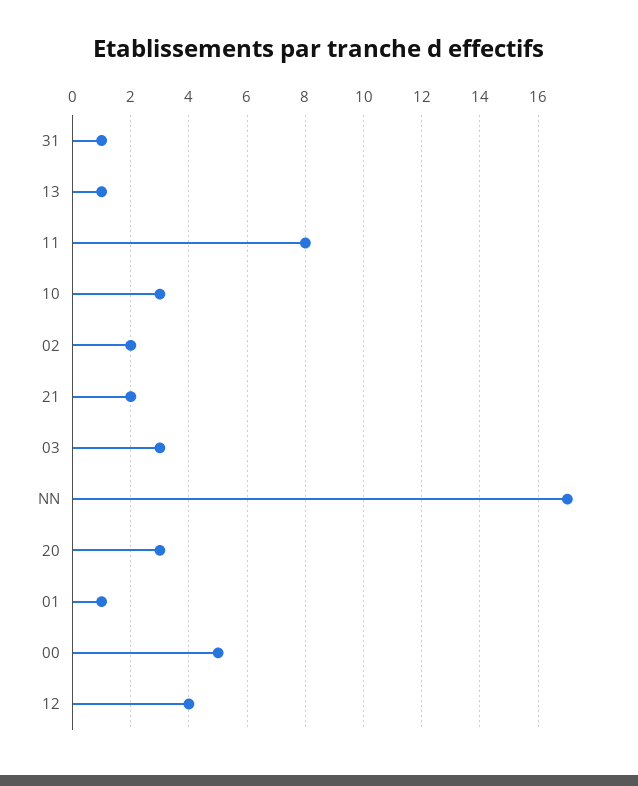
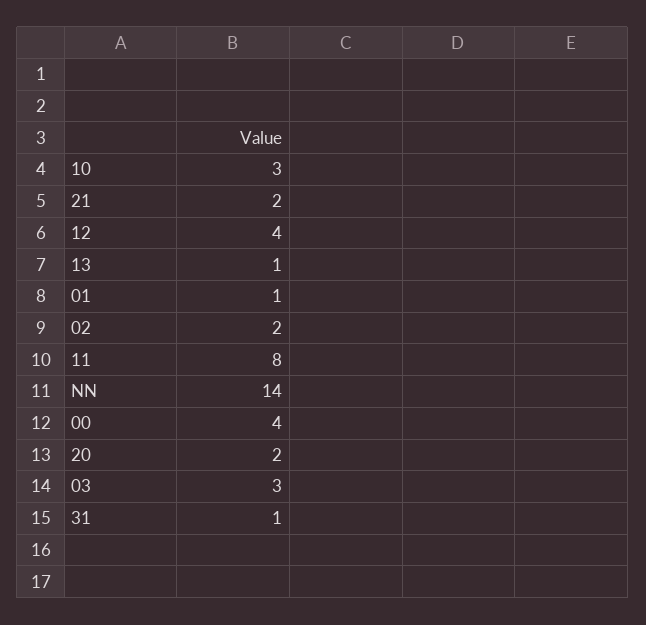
  {
    "31": 1,
    "13": 1,
    "11": 8,
    "10": 3,
    "02": 2,
    "21": 2,
    "03": 3,
-   "NN": 17,
+   "NN": 14,
-   "20": 3,
+   "20": 2,
    "01": 1,
-   "00": 5,
+   "00": 4,
    "12": 4
  }

